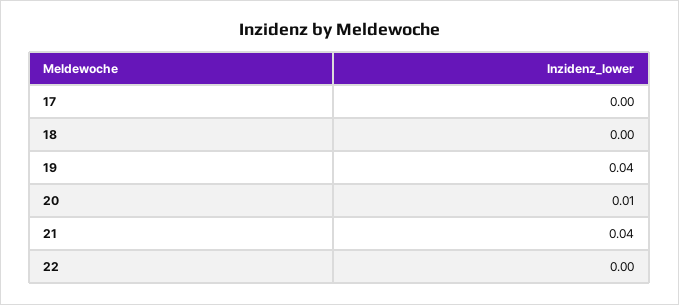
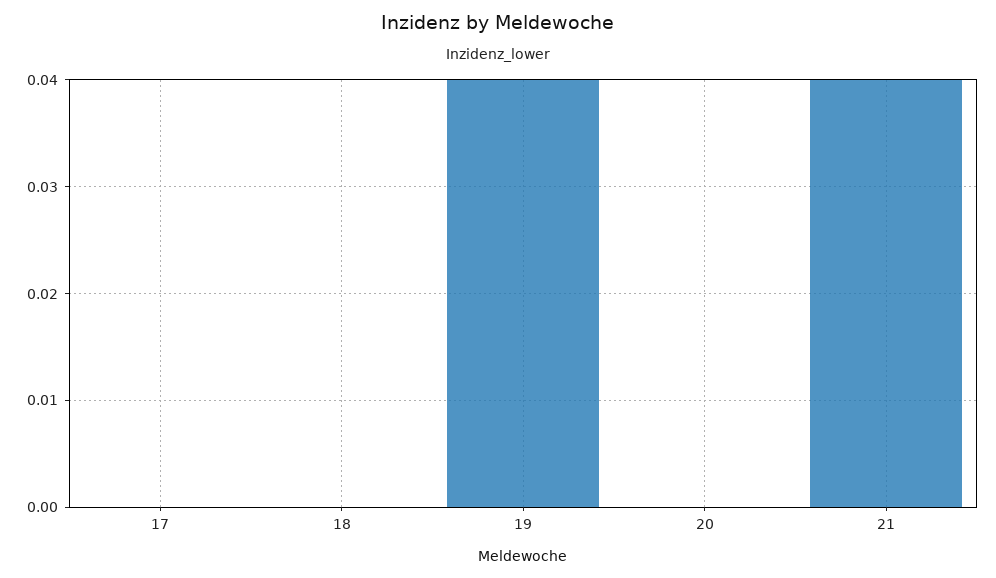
  {
    "17": 0,
    "18": 0,
    "19": 0.04,
-   "20": 0.01,
+   "20": 0,
-   "21": 0.04,
+   "21": 0.04
-   "22": 0
  }

